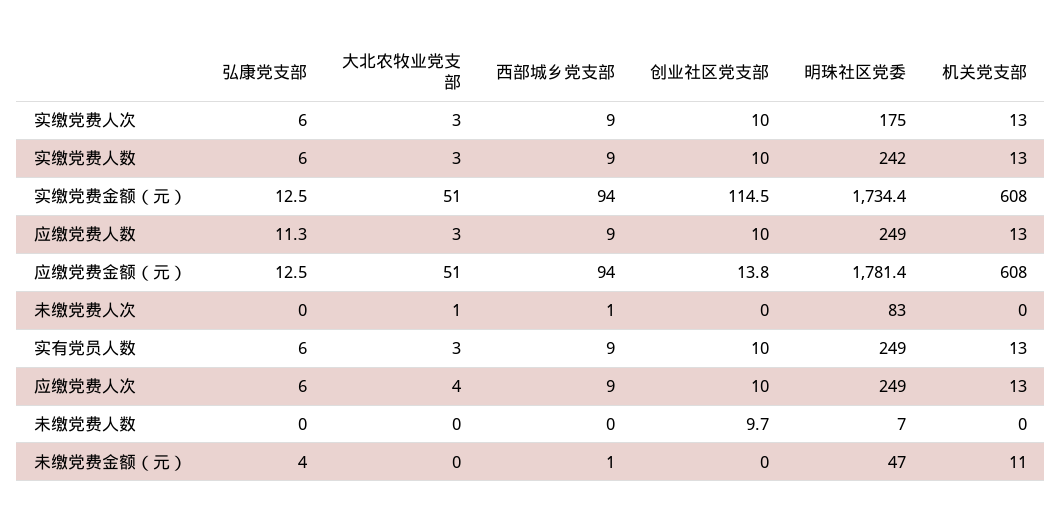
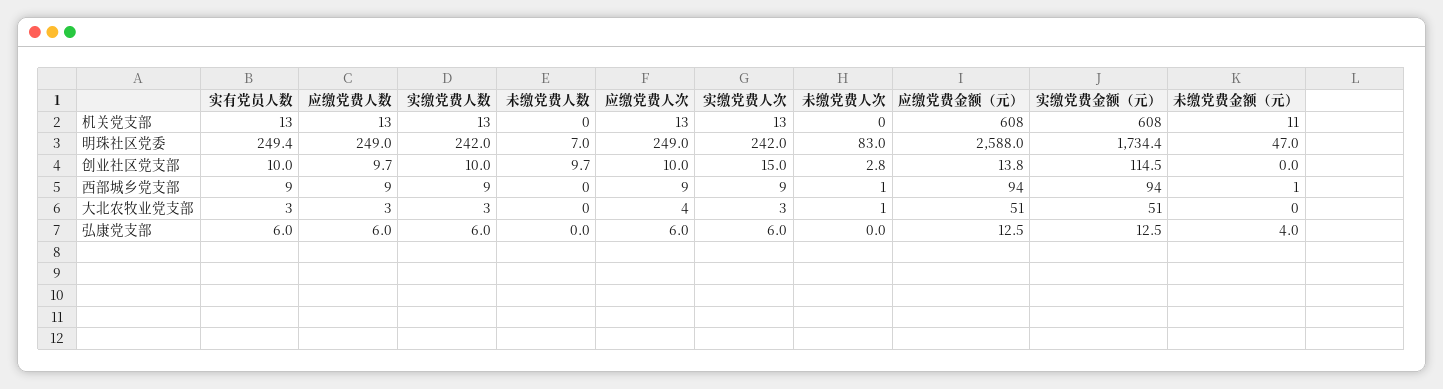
  {
    "弘康党支部": {
      "实缴党费人次": 6,
      "实缴党费人数": 6,
      "实缴党费金额（元）": 12.5,
-     "应缴党费人数": 11.3,
+     "应缴党费人数": 6,
      "应缴党费金额（元）": 12.5,
      "未缴党费人次": 0,
      "实有党员人数": 6,
      "应缴党费人次": 6,
      "未缴党费人数": 0,
      "未缴党费金额（元）": 4
    },
    "大北农牧业党支部": {
      "实缴党费人次": 3,
      "实缴党费人数": 3,
      "实缴党费金额（元）": 51,
      "应缴党费人数": 3,
      "应缴党费金额（元）": 51,
      "未缴党费人次": 1,
      "实有党员人数": 3,
      "应缴党费人次": 4,
      "未缴党费人数": 0,
      "未缴党费金额（元）": 0
    },
    "西部城乡党支部": {
      "实缴党费人次": 9,
      "实缴党费人数": 9,
      "实缴党费金额（元）": 94,
      "应缴党费人数": 9,
      "应缴党费金额（元）": 94,
      "未缴党费人次": 1,
      "实有党员人数": 9,
      "应缴党费人次": 9,
      "未缴党费人数": 0,
      "未缴党费金额（元）": 1
    },
    "创业社区党支部": {
-     "实缴党费人次": 10,
+     "实缴党费人次": 15,
      "实缴党费人数": 10,
      "实缴党费金额（元）": 114.5,
-     "应缴党费人数": 10,
+     "应缴党费人数": 9.7,
      "应缴党费金额（元）": 13.8,
-     "未缴党费人次": 0,
+     "未缴党费人次": 2.8,
      "实有党员人数": 10,
      "应缴党费人次": 10,
      "未缴党费人数": 9.7,
      "未缴党费金额（元）": 0
    },
    "明珠社区党委": {
-     "实缴党费人次": 175,
+     "实缴党费人次": 242,
      "实缴党费人数": 242,
      "实缴党费金额（元）": 1734.4,
      "应缴党费人数": 249,
-     "应缴党费金额（元）": 1781.4,
+     "应缴党费金额（元）": 2588,
      "未缴党费人次": 83,
-     "实有党员人数": 249,
+     "实有党员人数": 249.4,
      "应缴党费人次": 249,
      "未缴党费人数": 7,
      "未缴党费金额（元）": 47
    },
    "机关党支部": {
      "实缴党费人次": 13,
      "实缴党费人数": 13,
      "实缴党费金额（元）": 608,
      "应缴党费人数": 13,
      "应缴党费金额（元）": 608,
      "未缴党费人次": 0,
      "实有党员人数": 13,
      "应缴党费人次": 13,
      "未缴党费人数": 0,
      "未缴党费金额（元）": 11
    }
  }

